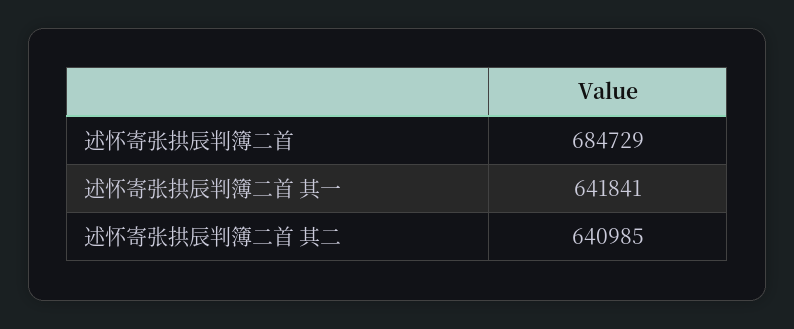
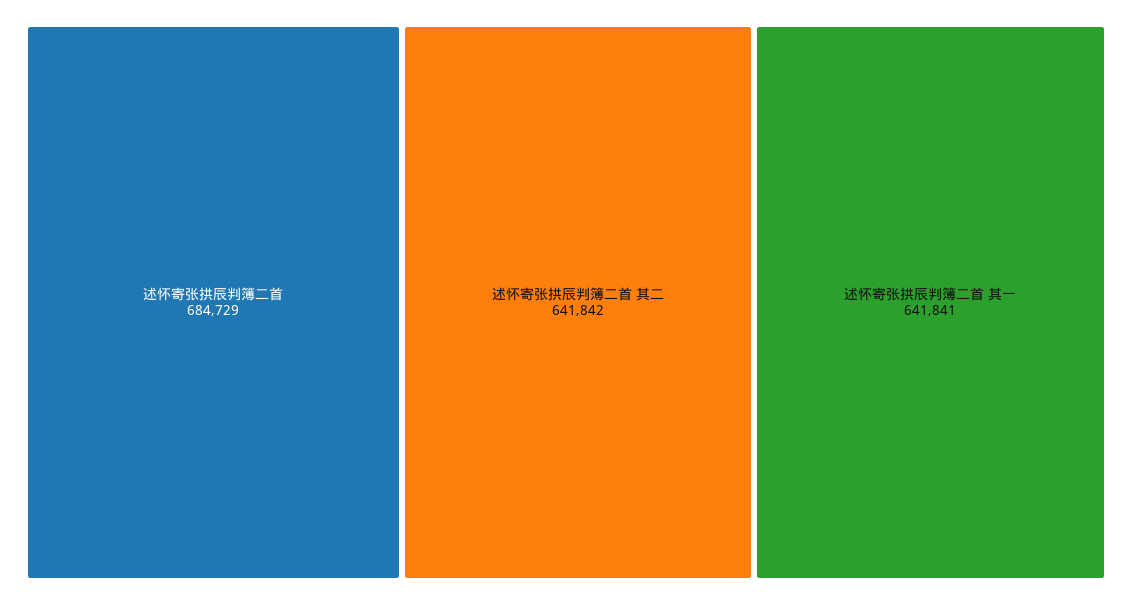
  {
    "述怀寄张拱辰判簿二首": 684729,
    "述怀寄张拱辰判簿二首 其一": 641841,
-   "述怀寄张拱辰判簿二首 其二": 640985
+   "述怀寄张拱辰判簿二首 其二": 641842
  }

